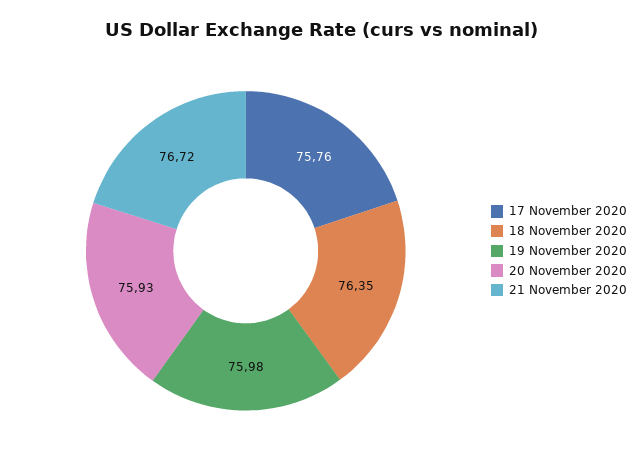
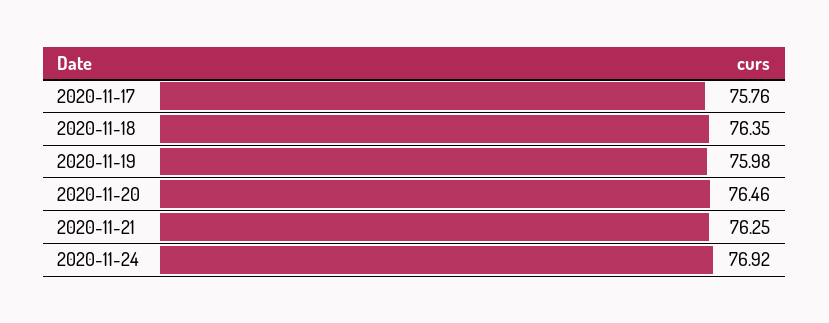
  {
    "17 November 2020": 75.76,
    "18 November 2020": 76.35,
    "19 November 2020": 75.98,
-   "20 November 2020": 75.93,
+   "20 November 2020": 76.46,
-   "21 November 2020": 76.72
+   "21 November 2020": 76.25,
+   "2020-11-24": 76.92
  }

